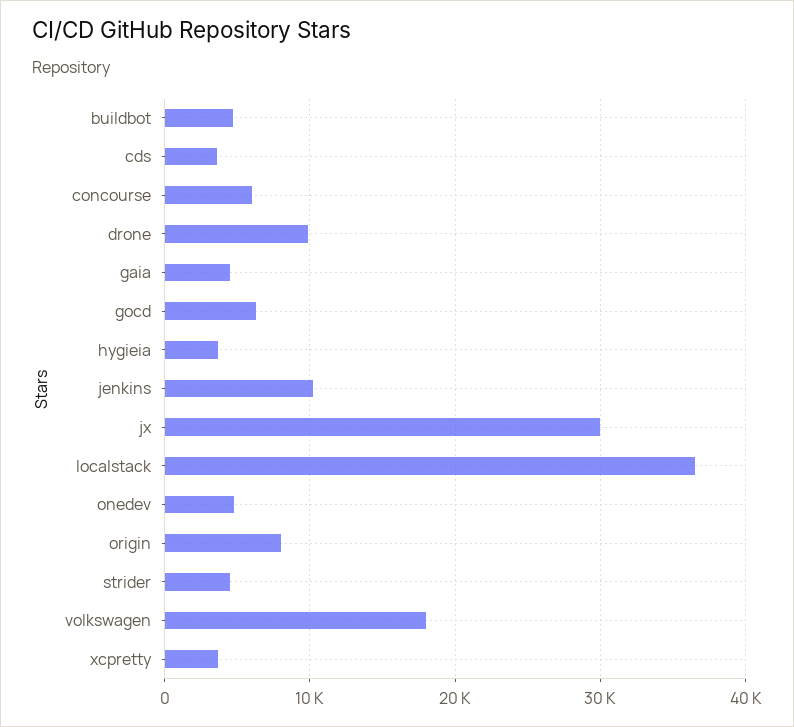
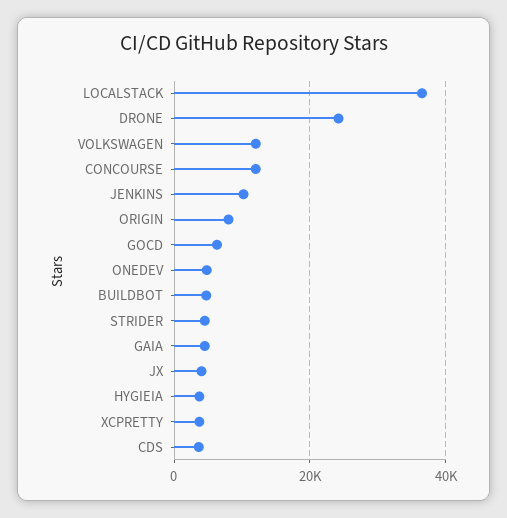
  {
    "buildbot": 5000,
    "cds": 4000,
-   "concourse": 6000,
+   "concourse": 12000,
-   "drone": 10000,
+   "drone": 24000,
    "gaia": 5000,
    "gocd": 6000,
    "hygieia": 4000,
    "jenkins": 10000,
-   "jx": 30000,
+   "jx": 4000,
    "localstack": 37000,
    "onedev": 5000,
    "origin": 8000,
    "strider": 5000,
-   "volkswagen": 18000,
+   "volkswagen": 12000,
    "xcpretty": 4000
  }

